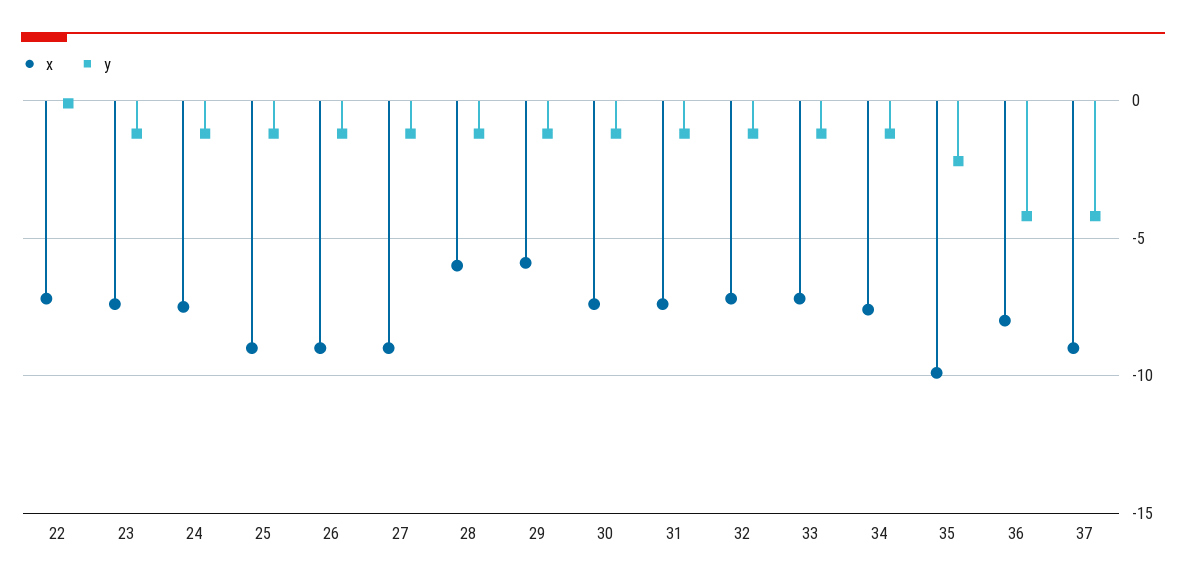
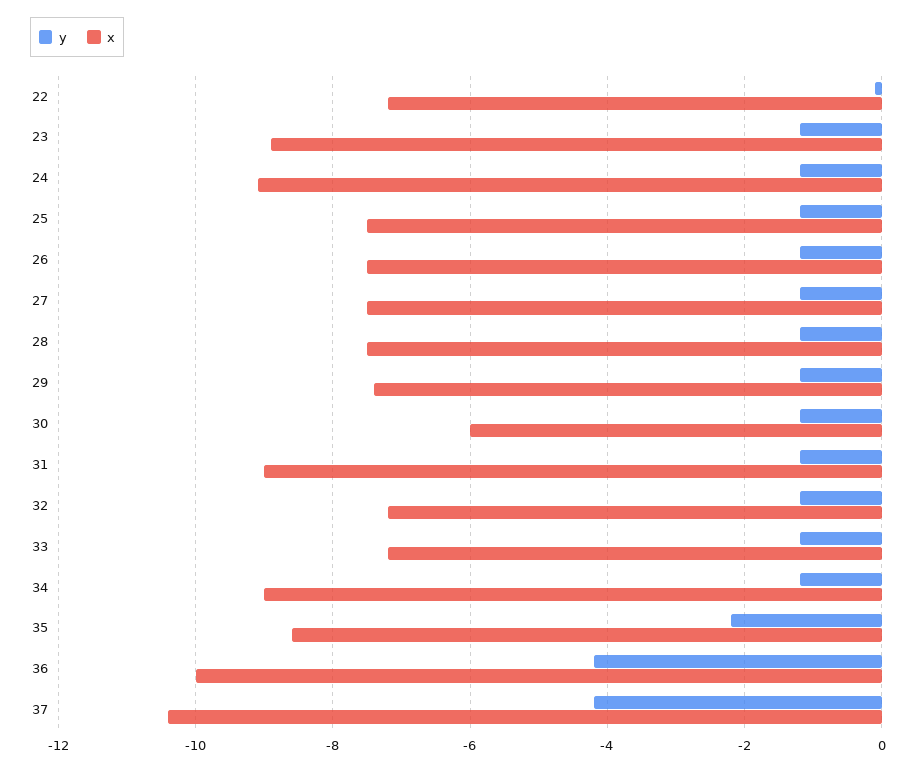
  {
    "x": {
      "22": -7,
-     "23": -7.5,
+     "23": -9,
-     "24": -7.5,
+     "24": -9,
-     "25": -9,
+     "25": -7.5,
-     "26": -9,
+     "26": -7.5,
-     "27": -9,
+     "27": -7.5,
-     "28": -6,
+     "28": -7.5,
-     "29": -6,
+     "29": -7.5,
-     "30": -7.5,
+     "30": -6,
-     "31": -7.5,
+     "31": -9,
      "32": -7,
      "33": -7,
-     "34": -7.5,
+     "34": -9,
-     "35": -10,
+     "35": -8.5,
-     "36": -8,
+     "36": -10,
-     "37": -9
+     "37": -10.5
    },
    "y": {
      "22": 0,
      "23": -1,
      "24": -1,
      "25": -1,
      "26": -1,
      "27": -1,
      "28": -1,
      "29": -1,
      "30": -1,
      "31": -1,
      "32": -1,
      "33": -1,
      "34": -1,
      "35": -2,
      "36": -4,
      "37": -4
    }
  }

